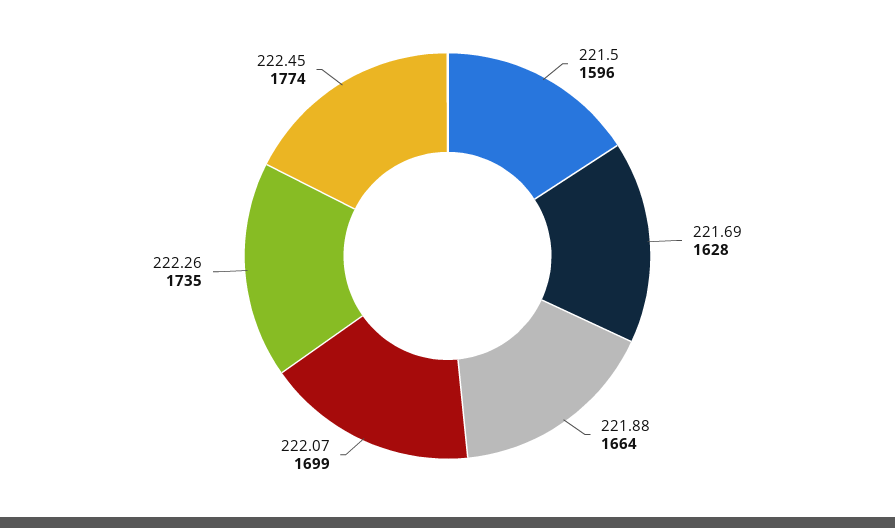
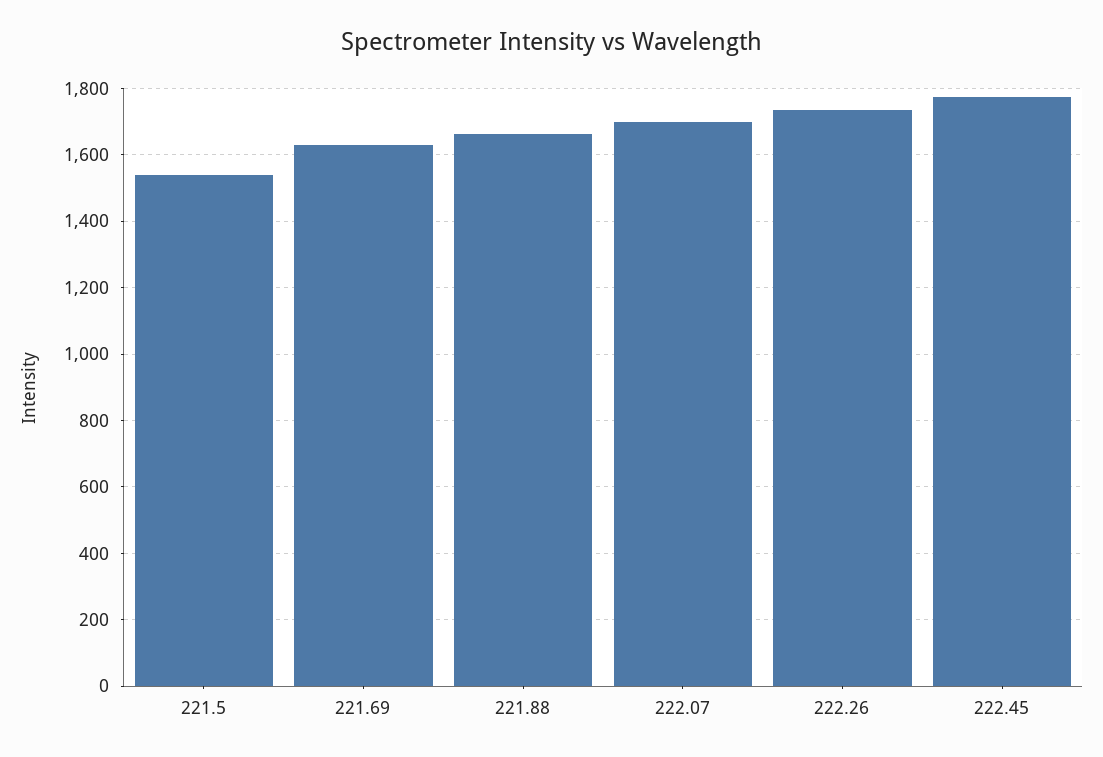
  {
-   "221.5": 1596,
+   "221.5": 1540,
    "221.69": 1628,
    "221.88": 1664,
    "222.07": 1699,
    "222.26": 1735,
    "222.45": 1774
  }

